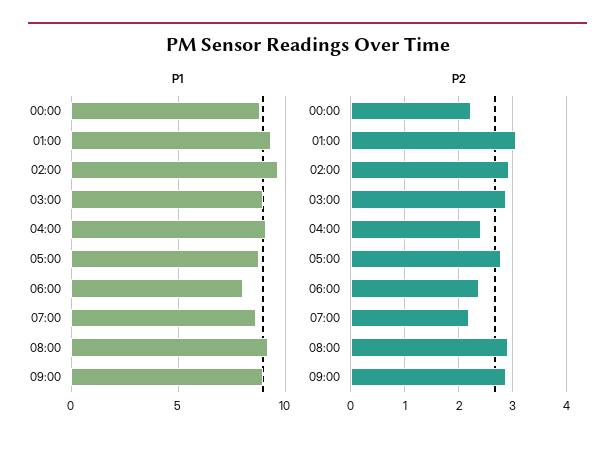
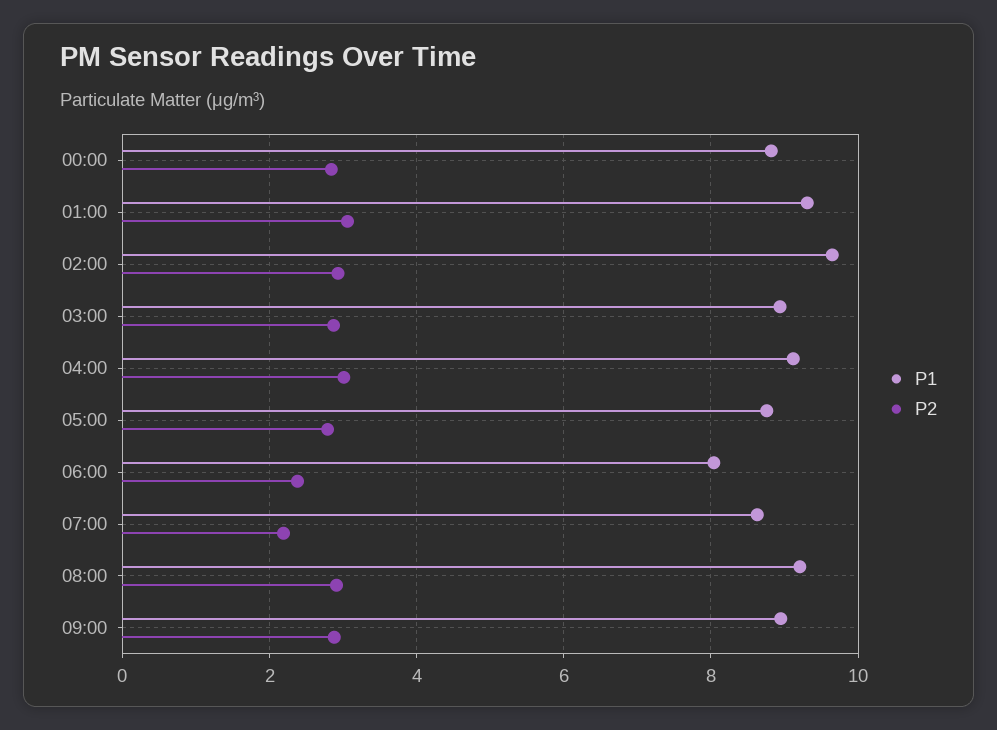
  {
    "P1": {
      "00:00": 8.8,
      "01:00": 9.4,
      "02:00": 9.6,
      "03:00": 9,
      "04:00": 9.2,
      "05:00": 8.8,
      "06:00": 8,
      "07:00": 8.6,
      "08:00": 9.2,
      "09:00": 9
    },
    "P2": {
-     "00:00": 2.2,
+     "00:00": 2.8,
      "01:00": 3,
      "02:00": 3,
      "03:00": 2.8,
-     "04:00": 2.4,
+     "04:00": 3,
      "05:00": 2.8,
      "06:00": 2.4,
      "07:00": 2.2,
      "08:00": 3,
      "09:00": 2.8
    }
  }

